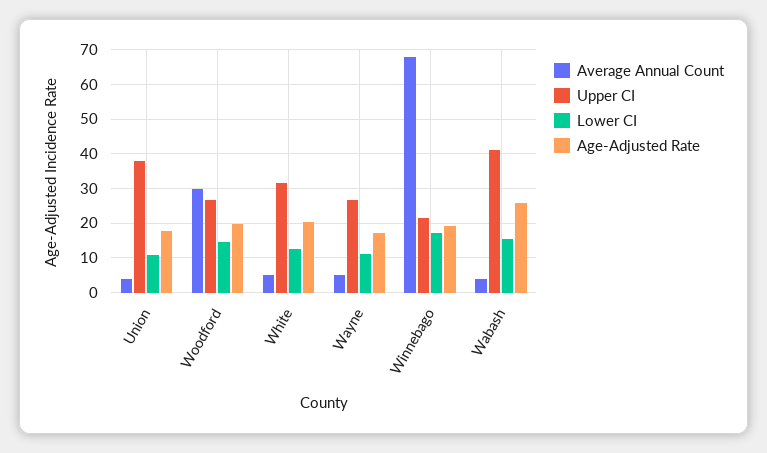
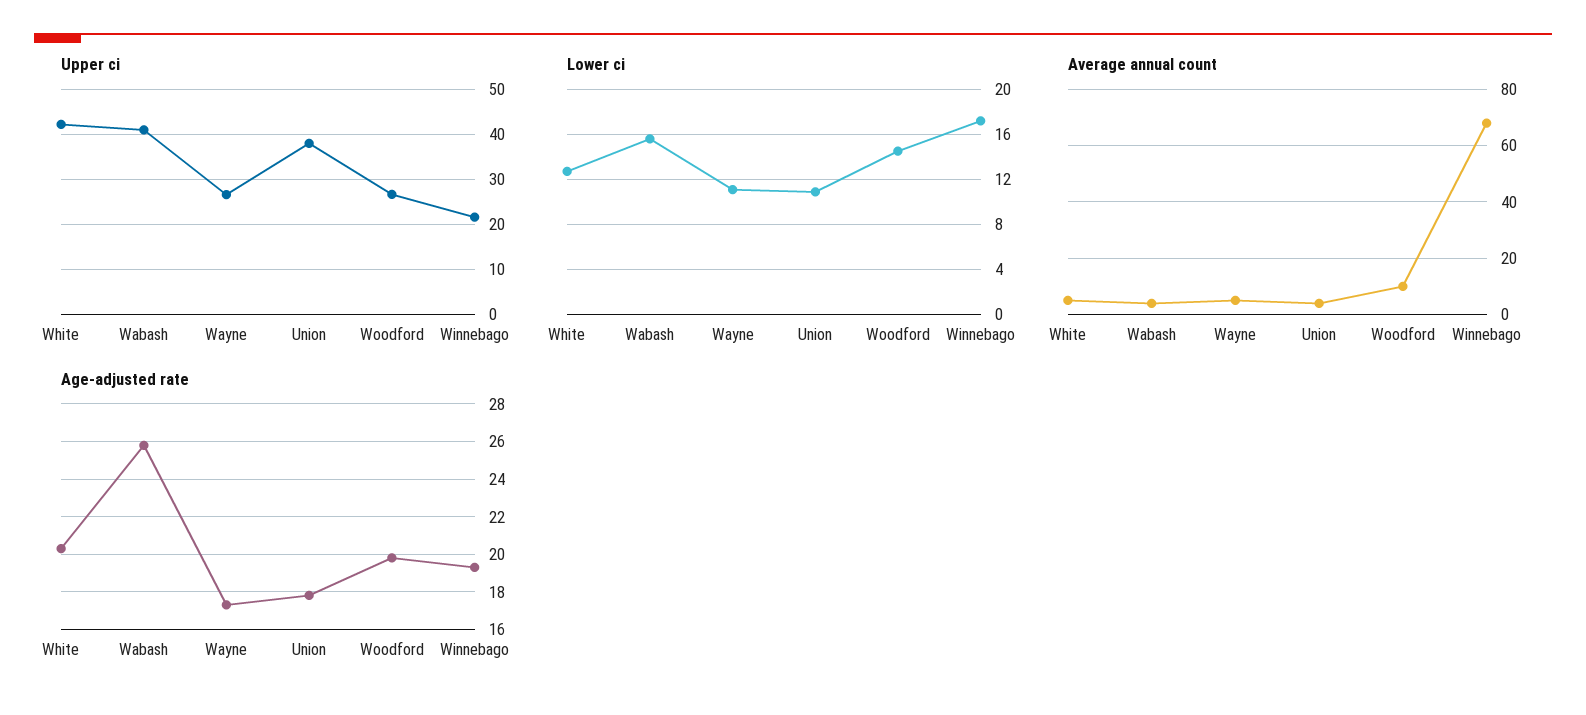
  {
    "Average Annual Count": {
      "Union": 4,
-     "Woodford": 30,
+     "Woodford": 10,
      "White": 6,
      "Wayne": 6,
      "Winnebago": 68,
      "Wabash": 4
    },
    "Upper CI": {
      "Union": 38,
      "Woodford": 26,
-     "White": 32,
+     "White": 42,
      "Wayne": 26,
      "Winnebago": 22,
      "Wabash": 42
    },
    "Lower CI": {
      "Union": 11,
      "Woodford": 15,
      "White": 13,
      "Wayne": 11,
      "Winnebago": 17,
      "Wabash": 16
    },
    "Age-Adjusted Rate": {
      "Union": 18,
      "Woodford": 20,
      "White": 20.5,
      "Wayne": 17.5,
      "Winnebago": 19.5,
      "Wabash": 26
    }
  }

